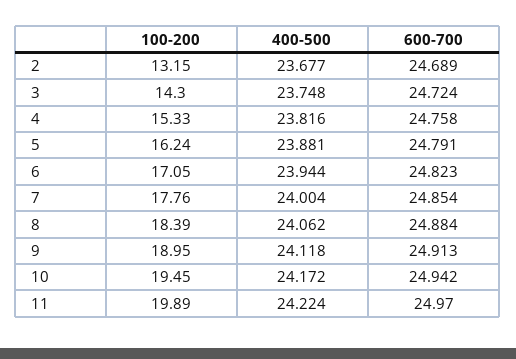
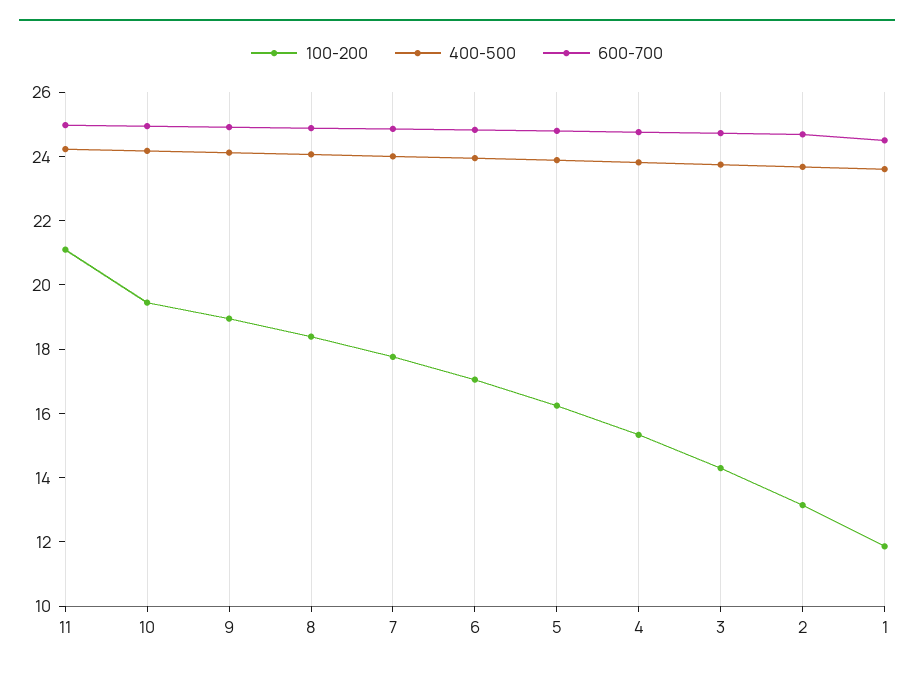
  {
    "100-200": {
      "2": 13.15,
      "3": 14.3,
      "4": 15.33,
      "5": 16.24,
      "6": 17.05,
      "7": 17.76,
      "8": 18.39,
      "9": 18.95,
      "10": 19.45,
-     "11": 19.89
+     "11": 21,
+     "1": 12
    },
    "400-500": {
      "2": 23.677,
      "3": 23.748,
      "4": 23.816,
      "5": 23.881,
      "6": 23.944,
      "7": 24.004,
      "8": 24.062,
      "9": 24.118,
      "10": 24.172,
-     "11": 24.224
+     "11": 24.224,
+     "1": 23.5
    },
    "600-700": {
      "2": 24.689,
      "3": 24.724,
      "4": 24.758,
      "5": 24.791,
      "6": 24.823,
      "7": 24.854,
      "8": 24.884,
      "9": 24.913,
      "10": 24.942,
-     "11": 24.97
+     "11": 24.97,
+     "1": 24.5
    }
  }

